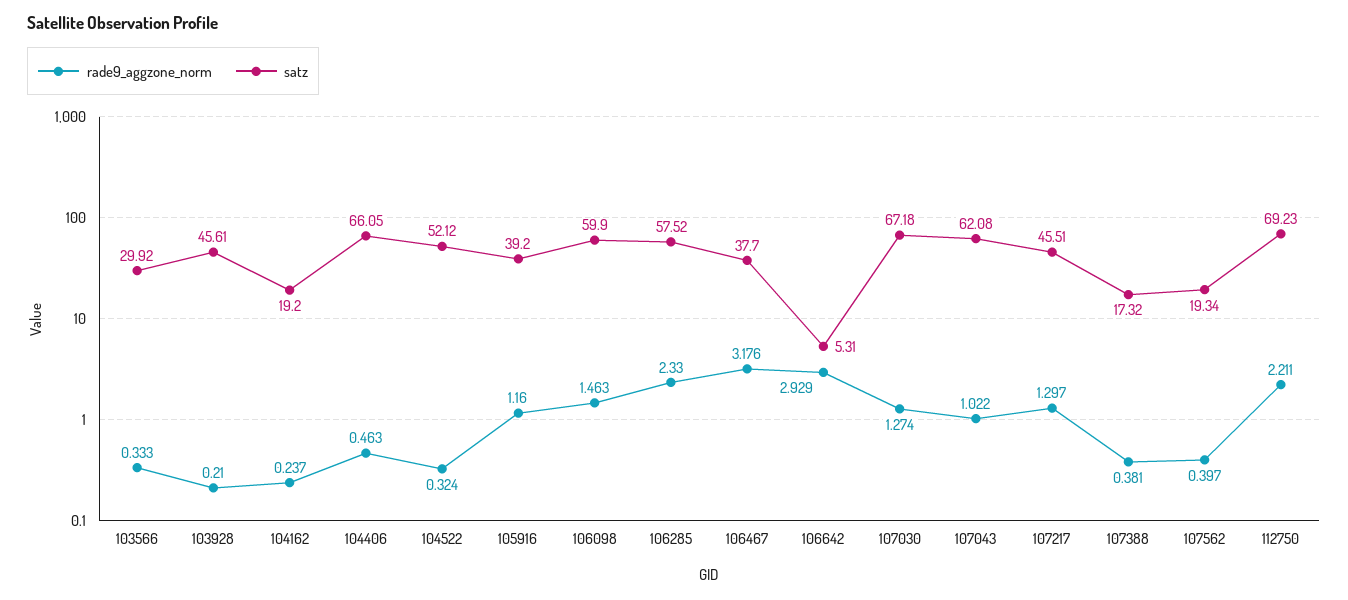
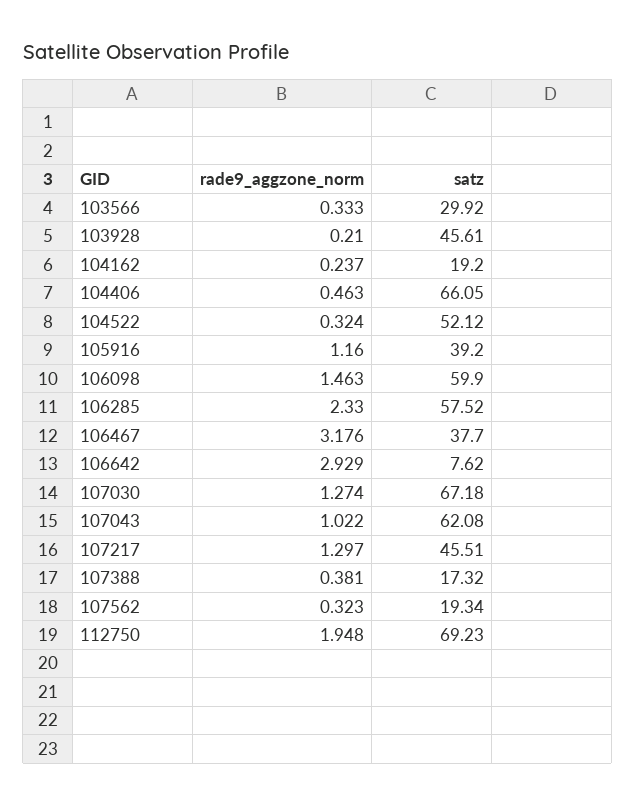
  {
    "rade9_aggzone_norm": {
      "103566": 0.333,
      "103928": 0.21,
      "104162": 0.237,
      "104406": 0.463,
      "104522": 0.324,
      "105916": 1.16,
      "106098": 1.463,
      "106285": 2.33,
      "106467": 3.176,
      "106642": 2.929,
      "107030": 1.274,
      "107043": 1.022,
      "107217": 1.297,
      "107388": 0.381,
-     "107562": 0.397,
+     "107562": 0.323,
-     "112750": 2.211
+     "112750": 1.948
    },
    "satz": {
      "103566": 29.92,
      "103928": 45.61,
      "104162": 19.2,
      "104406": 66.05,
      "104522": 52.12,
      "105916": 39.2,
      "106098": 59.9,
      "106285": 57.52,
      "106467": 37.7,
-     "106642": 5.31,
+     "106642": 7.62,
      "107030": 67.18,
      "107043": 62.08,
      "107217": 45.51,
      "107388": 17.32,
      "107562": 19.34,
      "112750": 69.23
    }
  }

